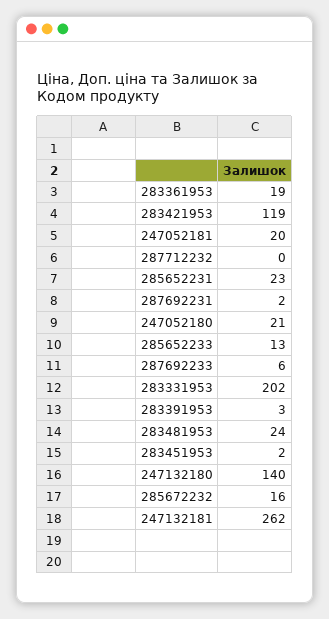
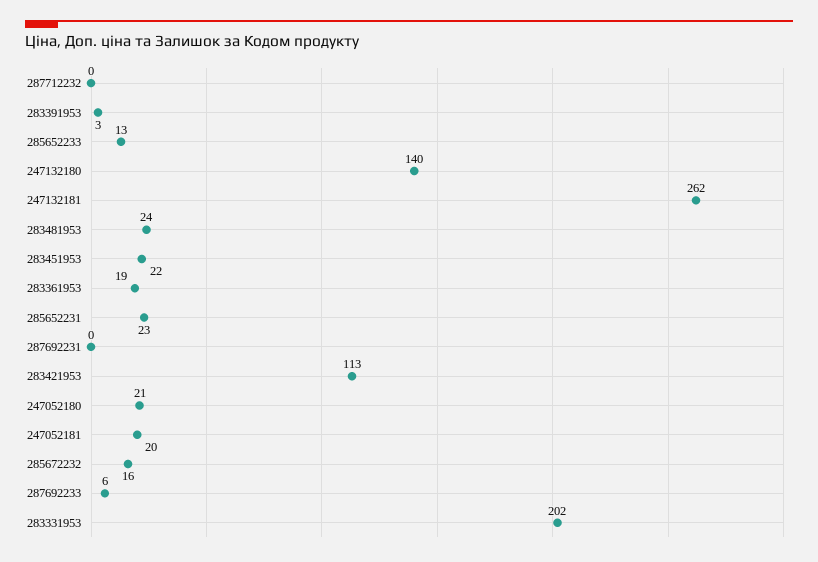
  {
    "283361953": 19,
-   "283421953": 119,
+   "283421953": 113,
    "247052181": 20,
    "287712232": 0,
    "285652231": 23,
-   "287692231": 2,
+   "287692231": 0,
    "247052180": 21,
    "285652233": 13,
    "287692233": 6,
    "283331953": 202,
    "283391953": 3,
    "283481953": 24,
-   "283451953": 2,
+   "283451953": 22,
    "247132180": 140,
    "285672232": 16,
    "247132181": 262
  }

